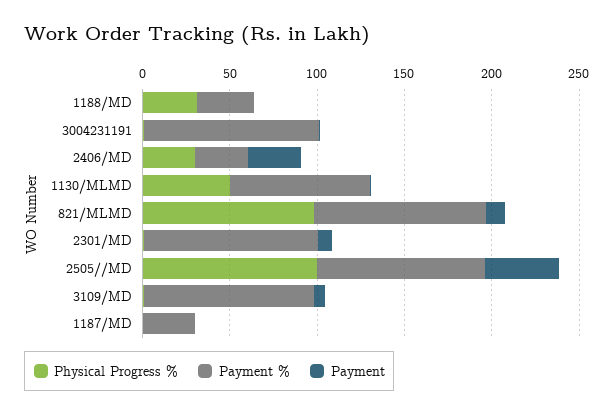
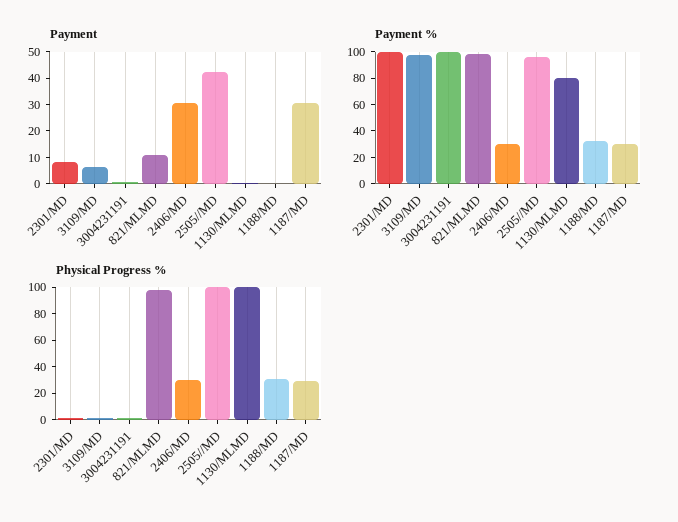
  {
    "Physical Progress %": {
      "1188/MD": 30,
      "3004231191": 0,
      "2406/MD": 30,
-     "1130/MLMD": 50,
+     "1130/MLMD": 100,
      "821/MLMD": 100,
      "2301/MD": 0,
      "2505//MD": 100,
      "3109/MD": 0,
-     "1187/MD": 0
+     "1187/MD": 30
    },
    "Payment %": {
      "1188/MD": 30,
      "3004231191": 100,
      "2406/MD": 30,
      "1130/MLMD": 80,
      "821/MLMD": 100,
      "2301/MD": 100,
      "2505//MD": 100,
      "3109/MD": 100,
      "1187/MD": 30
    },
    "Payment": {
      "1188/MD": 0,
      "3004231191": 0,
      "2406/MD": 30,
      "1130/MLMD": 0,
      "821/MLMD": 10,
      "2301/MD": 10,
      "2505//MD": 40,
      "3109/MD": 5,
-     "1187/MD": 0
+     "1187/MD": 30
    }
  }

